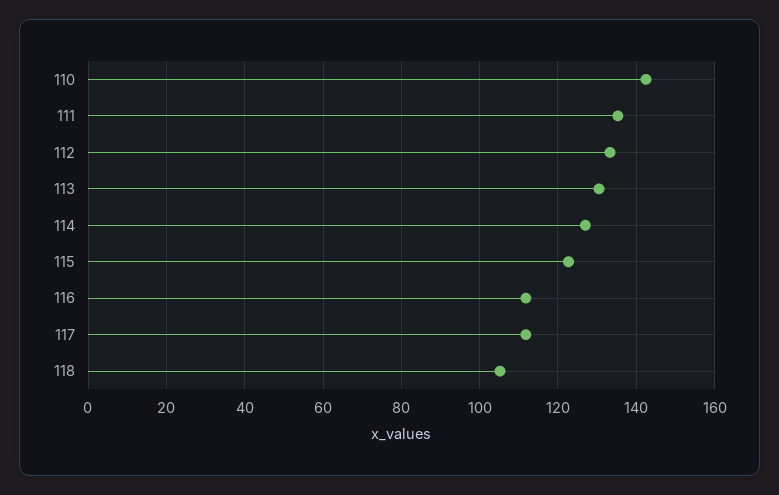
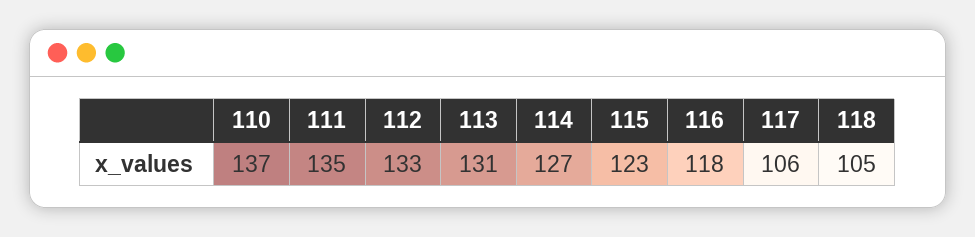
  {
-   "110": 142,
+   "110": 137,
    "111": 135,
    "112": 133,
    "113": 131,
    "114": 127,
    "115": 123,
-   "116": 112,
+   "116": 118,
-   "117": 112,
+   "117": 106,
    "118": 105
  }

